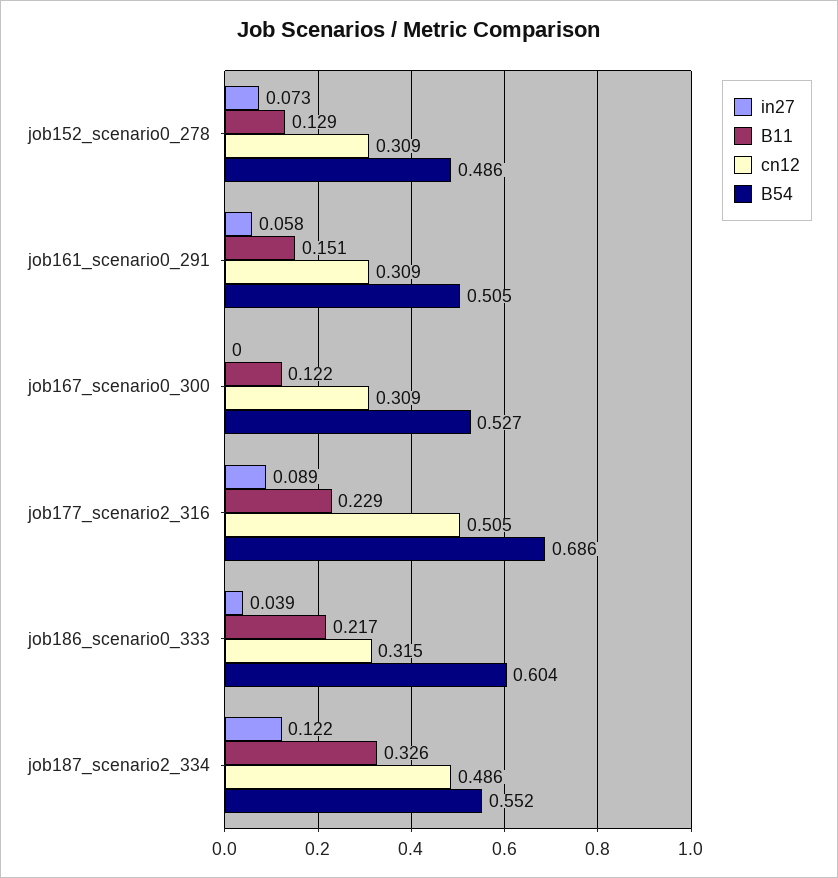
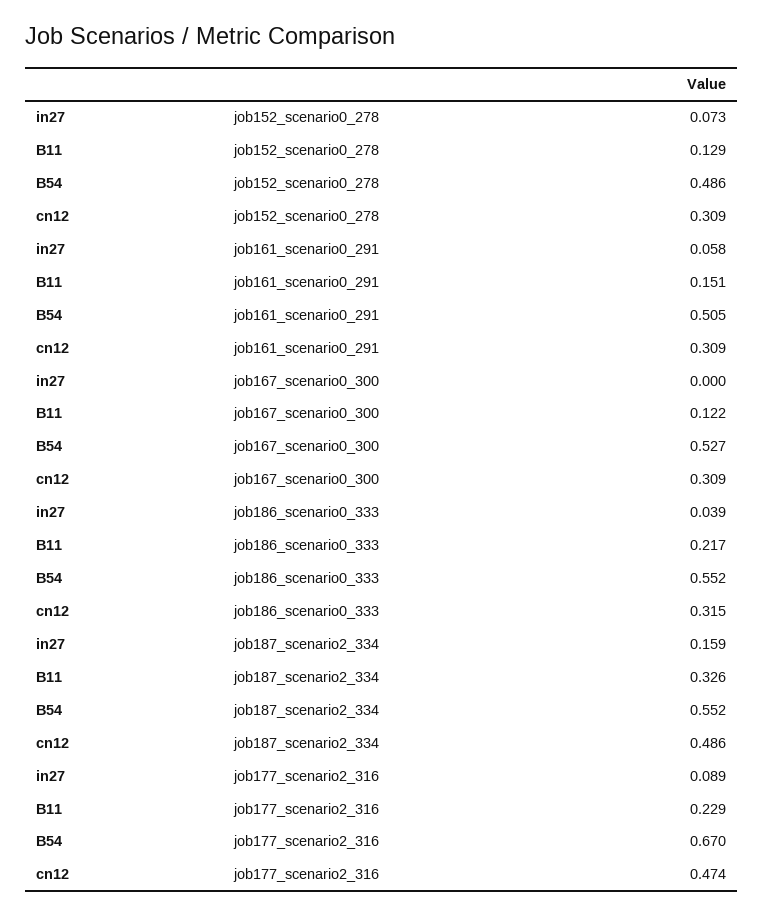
  {
    "in27": {
      "job152_scenario0_278": 0.073,
      "job161_scenario0_291": 0.058,
      "job167_scenario0_300": 0,
      "job177_scenario2_316": 0.089,
      "job186_scenario0_333": 0.039,
-     "job187_scenario2_334": 0.122
+     "job187_scenario2_334": 0.159
    },
    "B11": {
      "job152_scenario0_278": 0.129,
      "job161_scenario0_291": 0.151,
      "job167_scenario0_300": 0.122,
      "job177_scenario2_316": 0.229,
      "job186_scenario0_333": 0.217,
      "job187_scenario2_334": 0.326
    },
    "cn12": {
      "job152_scenario0_278": 0.309,
      "job161_scenario0_291": 0.309,
      "job167_scenario0_300": 0.309,
-     "job177_scenario2_316": 0.505,
+     "job177_scenario2_316": 0.474,
      "job186_scenario0_333": 0.315,
      "job187_scenario2_334": 0.486
    },
    "B54": {
      "job152_scenario0_278": 0.486,
      "job161_scenario0_291": 0.505,
      "job167_scenario0_300": 0.527,
-     "job177_scenario2_316": 0.686,
+     "job177_scenario2_316": 0.67,
-     "job186_scenario0_333": 0.604,
+     "job186_scenario0_333": 0.552,
      "job187_scenario2_334": 0.552
    }
  }

